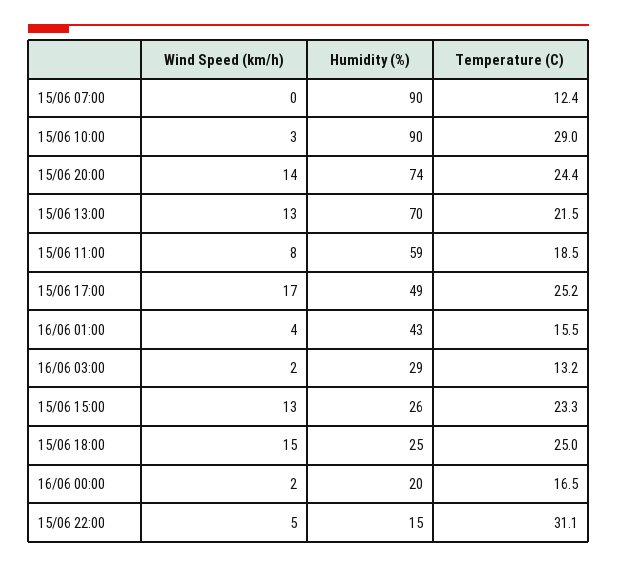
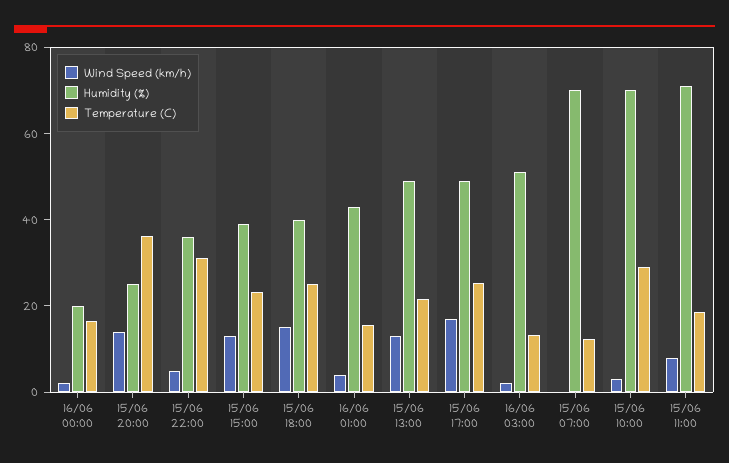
  {
    "Wind Speed (km/h)": {
      "15/06 07:00": 0,
      "15/06 10:00": 3,
      "15/06 20:00": 14,
      "15/06 13:00": 13,
      "15/06 11:00": 8,
      "15/06 17:00": 17,
      "16/06 01:00": 4,
      "16/06 03:00": 2,
      "15/06 15:00": 13,
      "15/06 18:00": 15,
      "16/06 00:00": 2,
      "15/06 22:00": 5
    },
    "Humidity (%)": {
-     "15/06 07:00": 90,
+     "15/06 07:00": 70,
-     "15/06 10:00": 90,
+     "15/06 10:00": 70,
-     "15/06 20:00": 74,
+     "15/06 20:00": 25,
-     "15/06 13:00": 70,
+     "15/06 13:00": 50,
-     "15/06 11:00": 59,
+     "15/06 11:00": 70,
      "15/06 17:00": 49,
      "16/06 01:00": 43,
-     "16/06 03:00": 29,
+     "16/06 03:00": 50,
-     "15/06 15:00": 26,
+     "15/06 15:00": 40,
-     "15/06 18:00": 25,
+     "15/06 18:00": 40,
      "16/06 00:00": 20,
-     "15/06 22:00": 15
+     "15/06 22:00": 35
    },
    "Temperature (C)": {
      "15/06 07:00": 12.4,
      "15/06 10:00": 29,
-     "15/06 20:00": 24.4,
+     "15/06 20:00": 35,
      "15/06 13:00": 21.5,
      "15/06 11:00": 18.5,
      "15/06 17:00": 25.2,
      "16/06 01:00": 15.5,
      "16/06 03:00": 13.2,
      "15/06 15:00": 23.3,
      "15/06 18:00": 25,
      "16/06 00:00": 16.5,
      "15/06 22:00": 31.1
    }
  }

